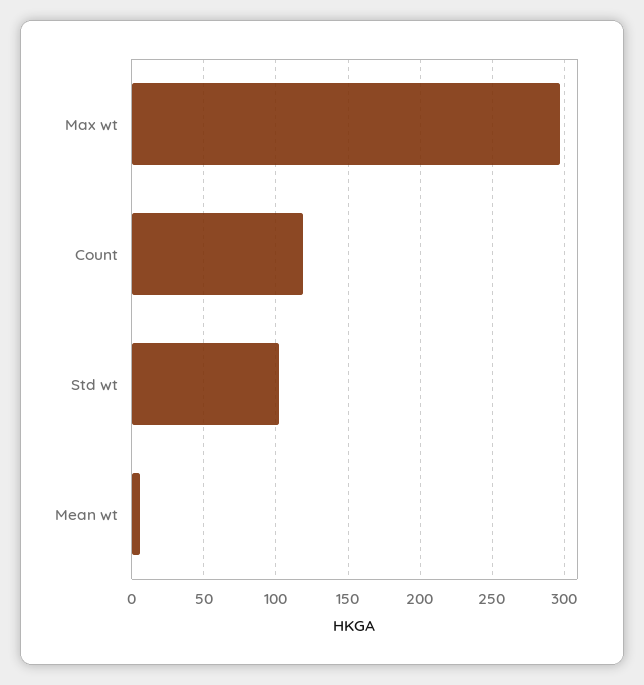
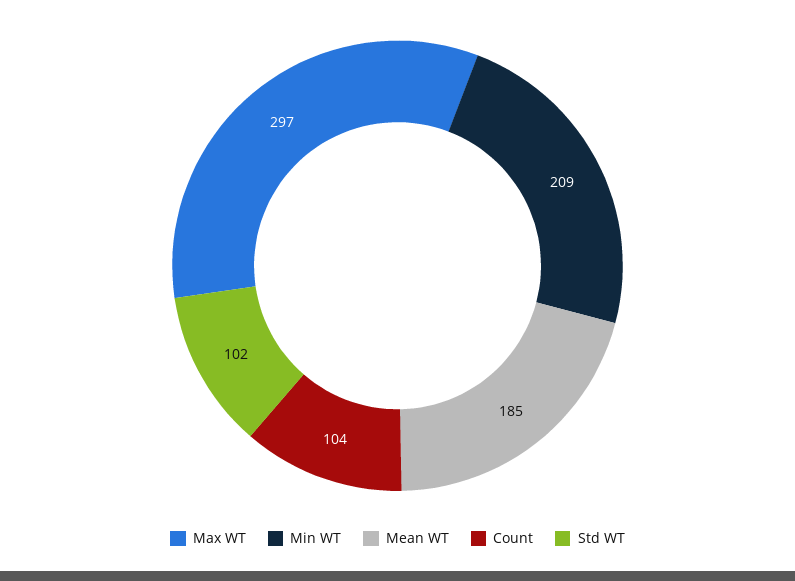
  {
    "Max wt": 297,
-   "Count": 120,
+   "Count": 104,
    "Std wt": 102,
-   "Mean wt": 5
+   "Mean wt": 185,
+   "Min WT": 209
  }

